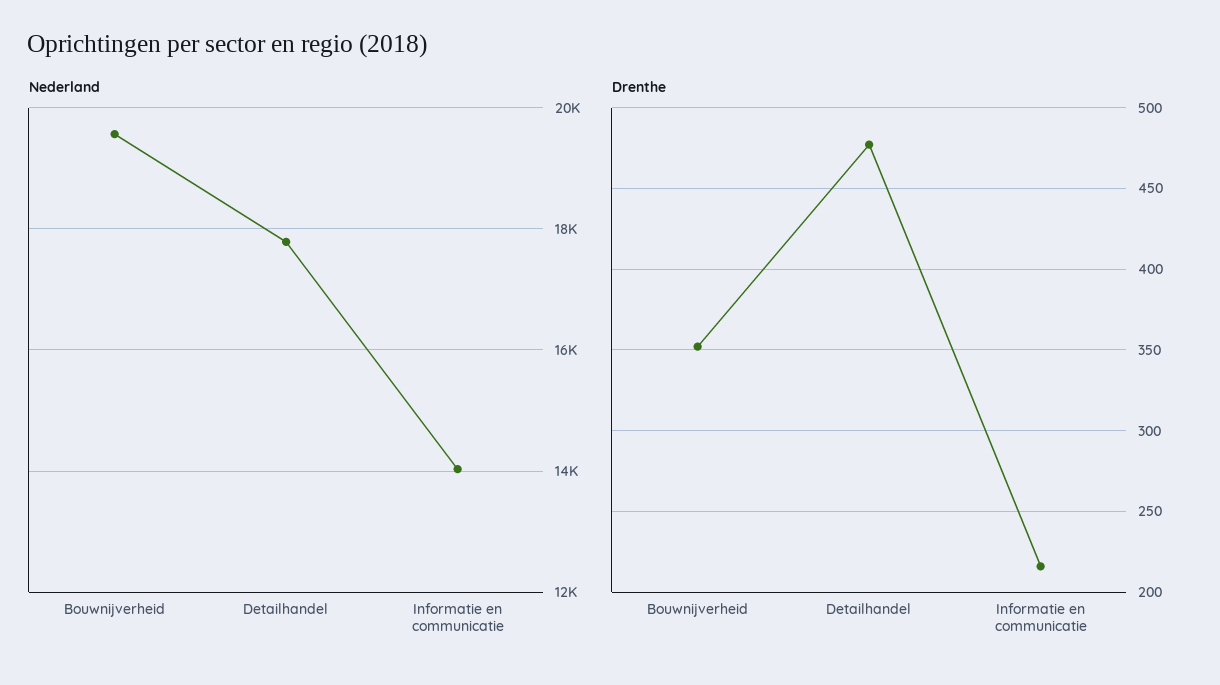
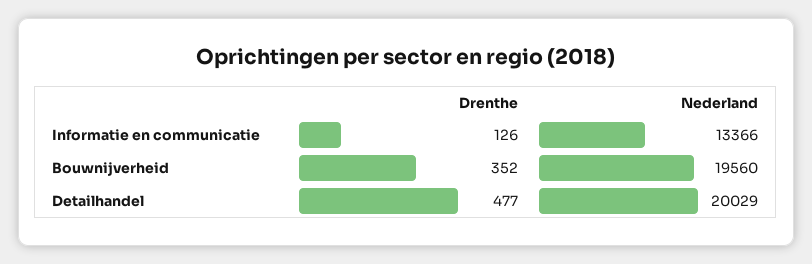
  {
    "Nederland": {
      "Bouwnijverheid": 19560,
-     "Detailhandel": 17800,
+     "Detailhandel": 20029,
-     "Informatie en communicatie": 14000
+     "Informatie en communicatie": 13366
    },
    "Drenthe": {
      "Bouwnijverheid": 352,
      "Detailhandel": 477,
-     "Informatie en communicatie": 215
+     "Informatie en communicatie": 126
    }
  }

